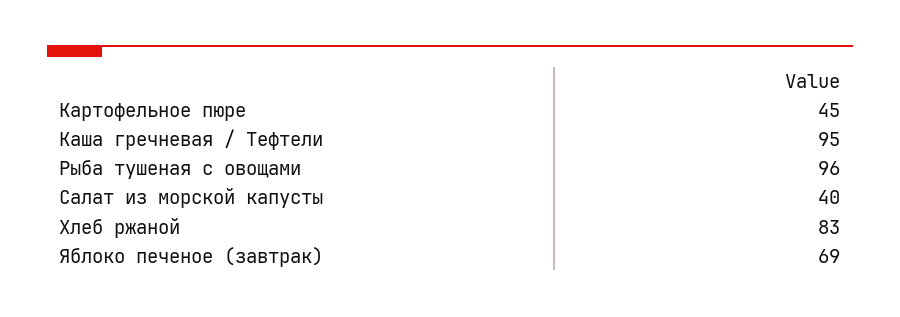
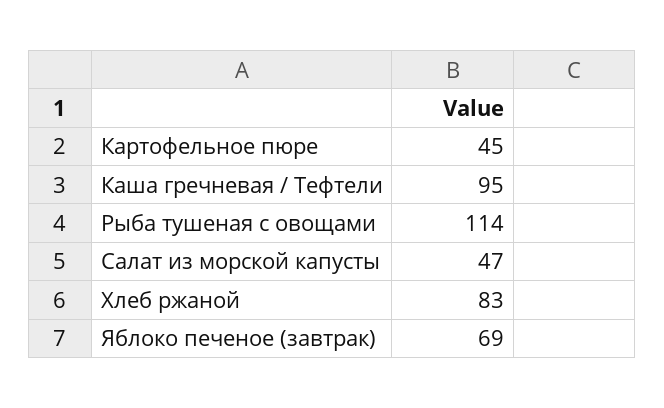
  {
    "Картофельное пюре": 45,
    "Каша гречневая / Тефтели": 95,
-   "Рыба тушеная с овощами": 96,
+   "Рыба тушеная с овощами": 114,
-   "Салат из морской капусты": 40,
+   "Салат из морской капусты": 47,
    "Хлеб ржаной": 83,
    "Яблоко печеное (завтрак)": 69
  }

